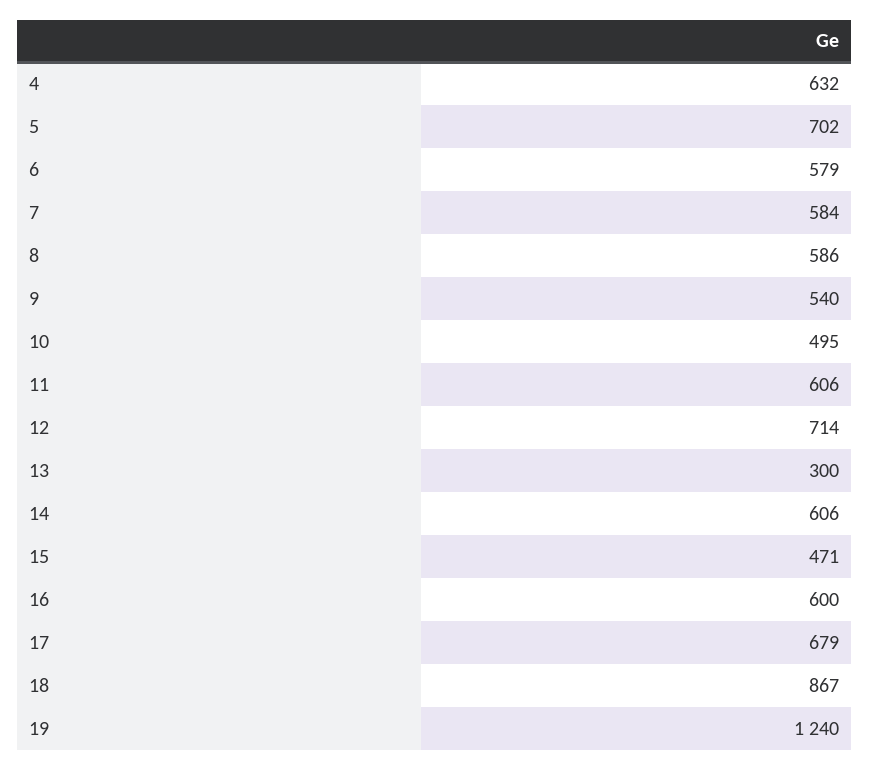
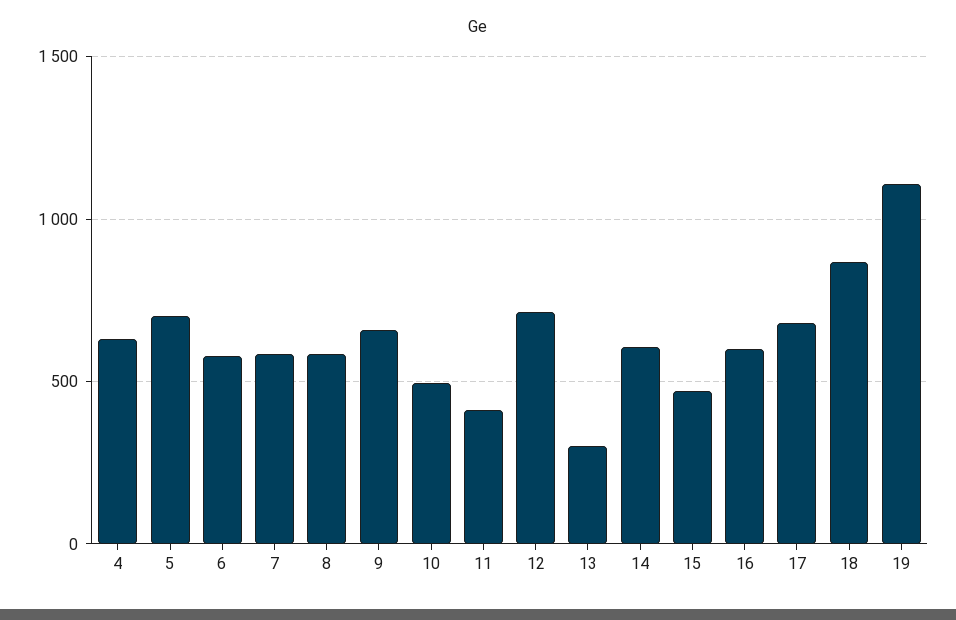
  {
    "4": 632,
    "5": 702,
    "6": 579,
    "7": 584,
    "8": 586,
-   "9": 540,
+   "9": 650,
    "10": 495,
-   "11": 606,
+   "11": 400,
    "12": 714,
    "13": 300,
    "14": 606,
    "15": 471,
    "16": 600,
    "17": 679,
    "18": 867,
-   "19": 1240
+   "19": 1100
  }

